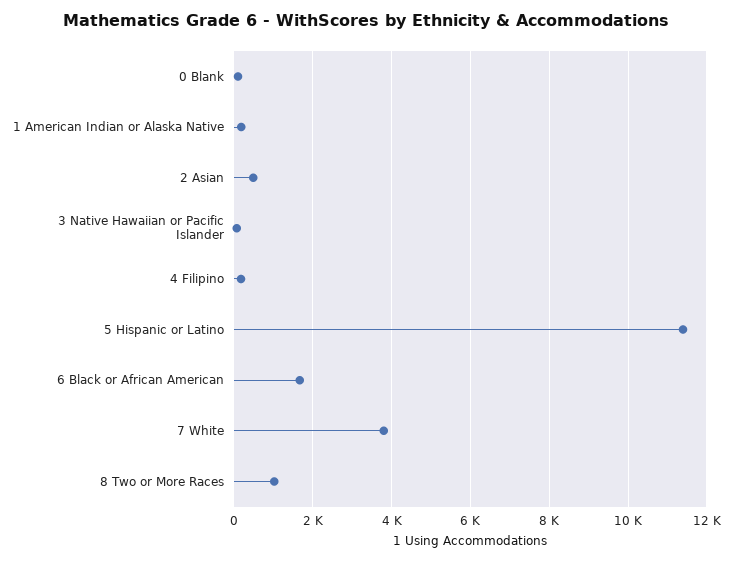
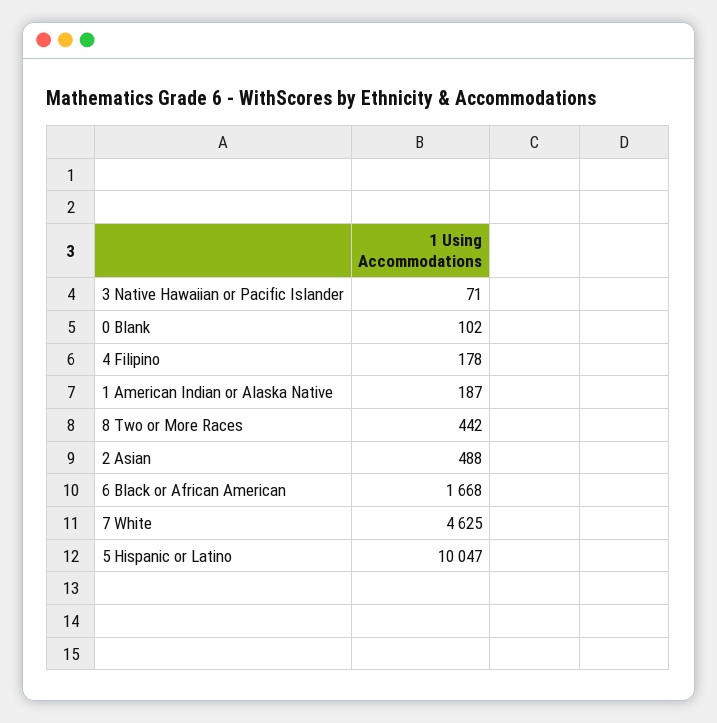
  {
    "0 Blank": 102,
    "1 American Indian or Alaska Native": 187,
    "2 Asian": 488,
    "3 Native Hawaiian or Pacific Islander": 71,
    "4 Filipino": 178,
-   "5 Hispanic or Latino": 11400,
+   "5 Hispanic or Latino": 10047,
    "6 Black or African American": 1668,
-   "7 White": 3800,
+   "7 White": 4625,
-   "8 Two or More Races": 1000
+   "8 Two or More Races": 442
  }

